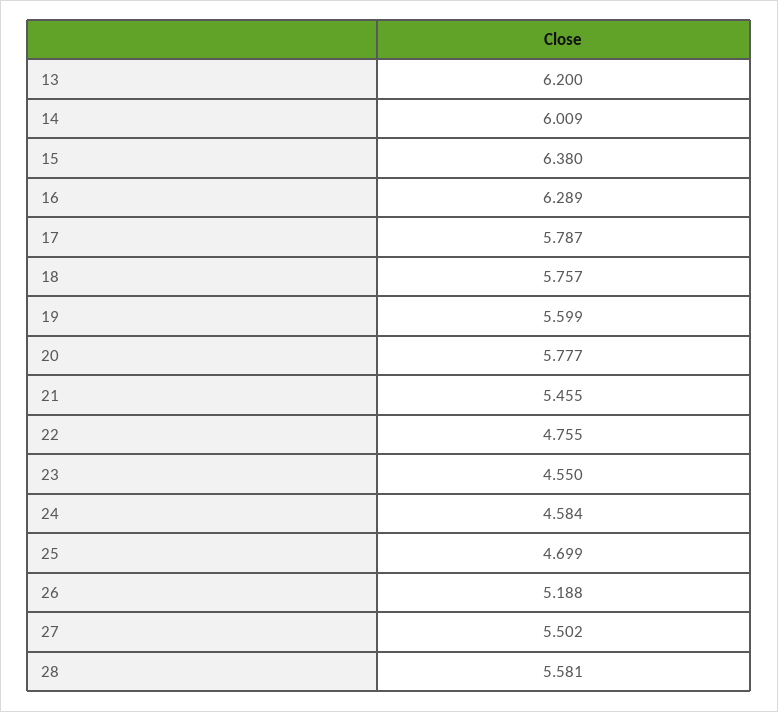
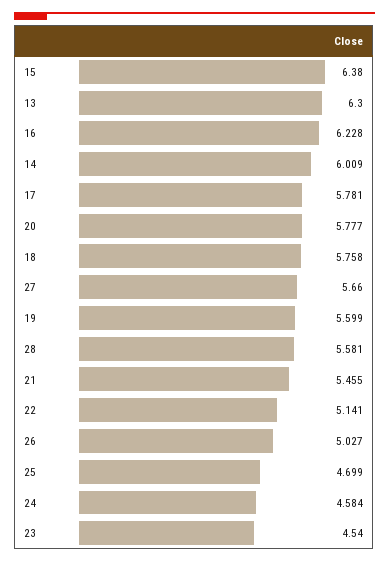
  {
-   "13": 6.2,
+   "13": 6.3,
    "14": 6.009,
    "15": 6.38,
-   "16": 6.289,
+   "16": 6.228,
-   "17": 5.787,
+   "17": 5.781,
-   "18": 5.757,
+   "18": 5.758,
    "19": 5.599,
    "20": 5.777,
    "21": 5.455,
-   "22": 4.755,
+   "22": 5.141,
-   "23": 4.55,
+   "23": 4.54,
    "24": 4.584,
    "25": 4.699,
-   "26": 5.188,
+   "26": 5.027,
-   "27": 5.502,
+   "27": 5.66,
    "28": 5.581
  }

